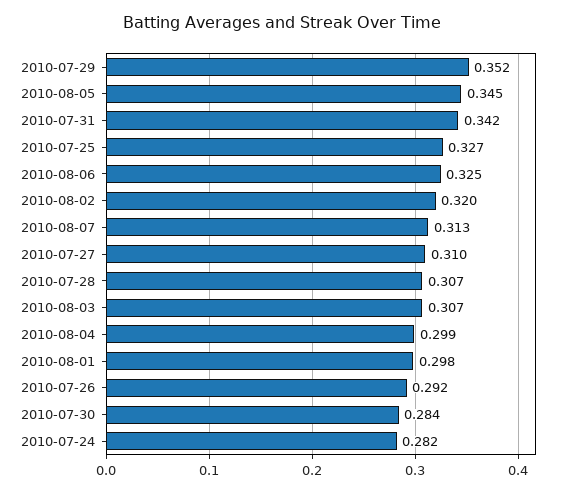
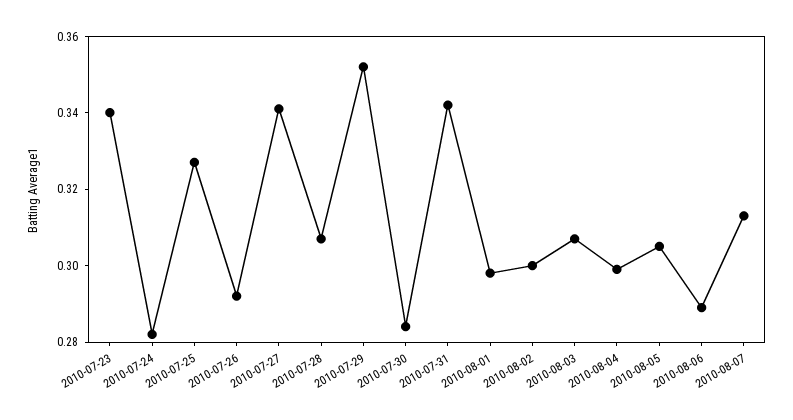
  {
    "2010-07-29": 0.352,
-   "2010-08-05": 0.345,
+   "2010-08-05": 0.305,
    "2010-07-31": 0.342,
    "2010-07-25": 0.327,
-   "2010-08-06": 0.325,
+   "2010-08-06": 0.29,
-   "2010-08-02": 0.32,
+   "2010-08-02": 0.3,
    "2010-08-07": 0.313,
-   "2010-07-27": 0.31,
+   "2010-07-27": 0.34,
    "2010-07-28": 0.307,
    "2010-08-03": 0.307,
    "2010-08-04": 0.299,
    "2010-08-01": 0.298,
    "2010-07-26": 0.292,
    "2010-07-30": 0.284,
-   "2010-07-24": 0.282
+   "2010-07-24": 0.282,
+   "2010-07-23": 0.34
  }

